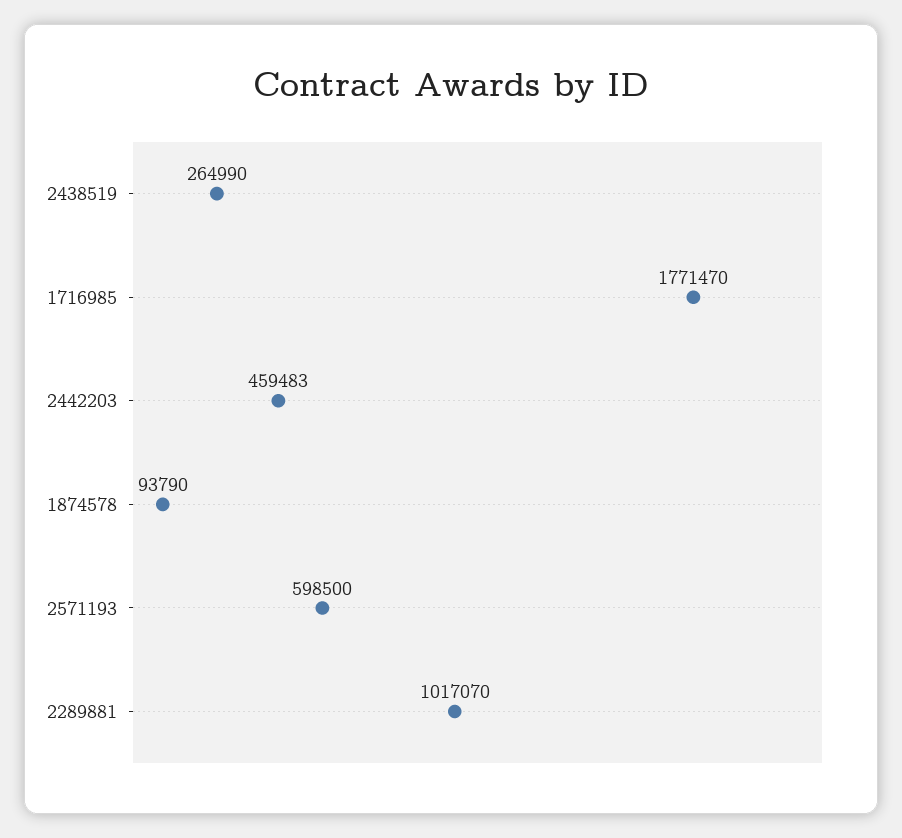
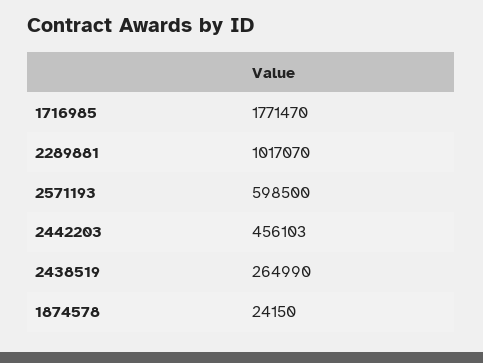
  {
    "2438519": 264990,
    "1716985": 1771470,
-   "2442203": 459483,
+   "2442203": 456103,
-   "1874578": 93790,
+   "1874578": 24150,
    "2571193": 598500,
    "2289881": 1017070
  }

